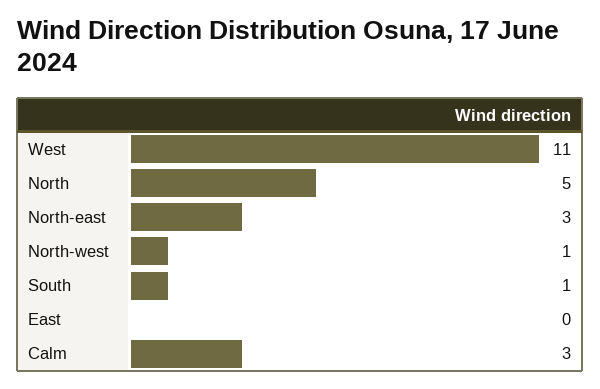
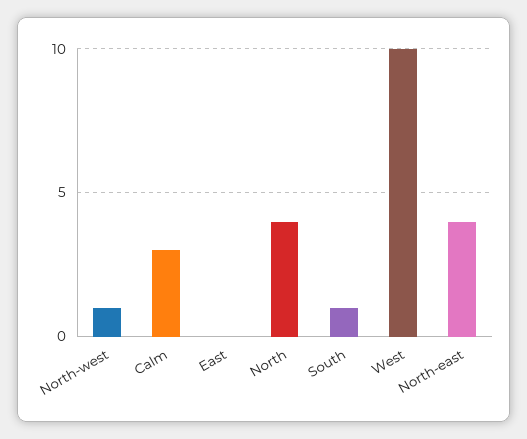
  {
-   "West": 11,
+   "West": 10,
-   "North": 5,
+   "North": 4,
-   "North-east": 3,
+   "North-east": 4,
    "North-west": 1,
    "South": 1,
    "East": 0,
    "Calm": 3
  }

